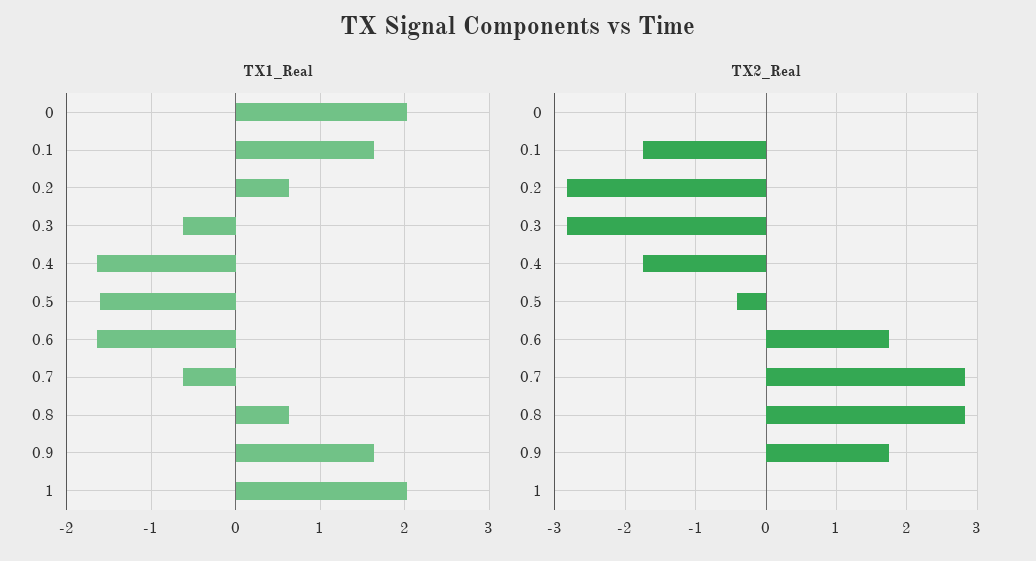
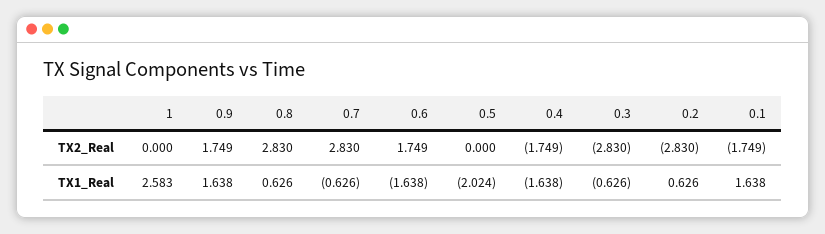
  {
    "TX1_Real": {
-     "0": 2,
      "0.1": 1.638,
      "0.2": 0.626,
      "0.3": -0.626,
      "0.4": -1.638,
-     "0.5": -1.6,
+     "0.5": -2.024,
      "0.6": -1.638,
      "0.7": -0.626,
      "0.8": 0.626,
      "0.9": 1.638,
-     "1": 2
+     "1": 2.583
    },
    "TX2_Real": {
-     "0": 0,
      "0.1": -1.749,
      "0.2": -2.83,
      "0.3": -2.83,
      "0.4": -1.749,
-     "0.5": -0.4,
+     "0.5": 0,
      "0.6": 1.749,
      "0.7": 2.83,
      "0.8": 2.83,
      "0.9": 1.749,
      "1": 0
    }
  }

